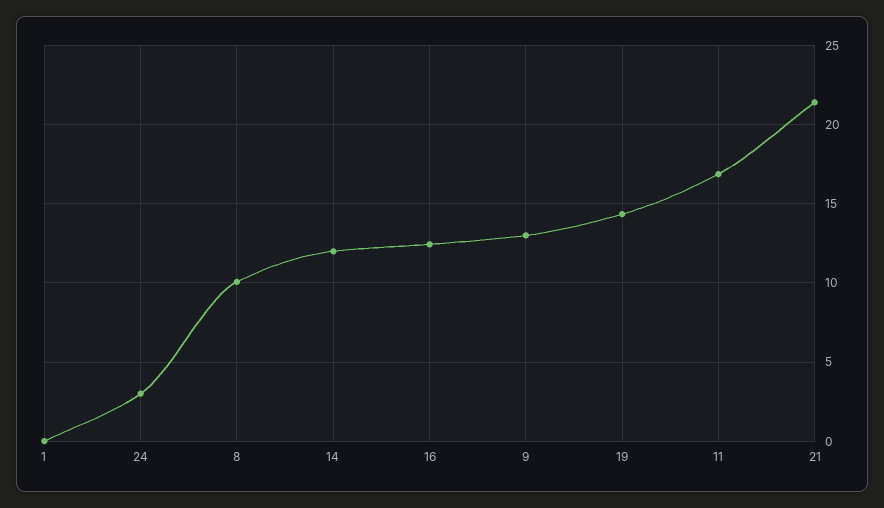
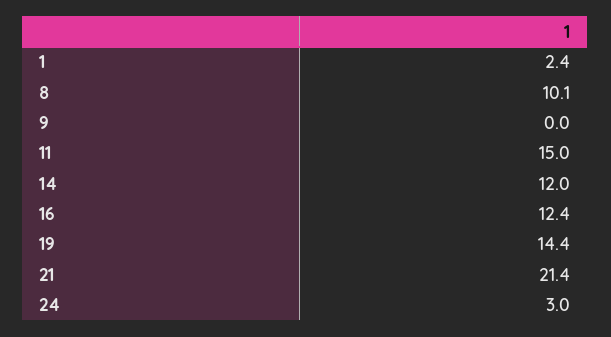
  {
-   "1": 0,
+   "1": 2.4,
    "24": 3,
    "8": 10.1,
    "14": 12,
    "16": 12.4,
-   "9": 13,
+   "9": 0,
    "19": 14.4,
-   "11": 17,
+   "11": 15,
    "21": 21.4
  }

